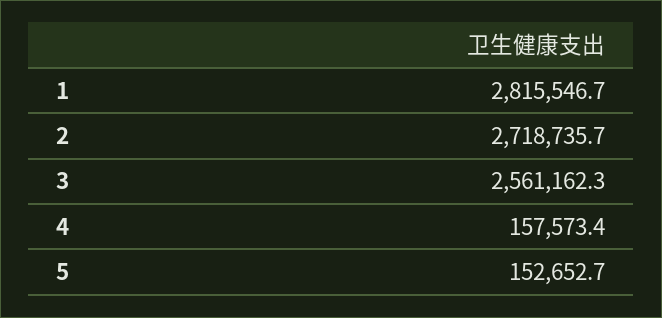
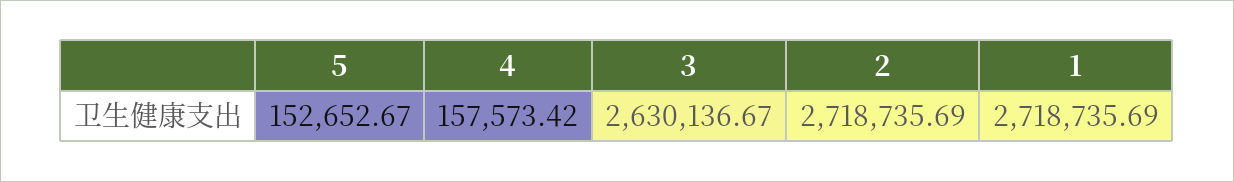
  {
-   "1": 2815546.7,
+   "1": 2718735.69,
    "2": 2718735.69,
-   "3": 2561162.3,
+   "3": 2630136.67,
    "4": 157573.42,
    "5": 152652.67
  }

